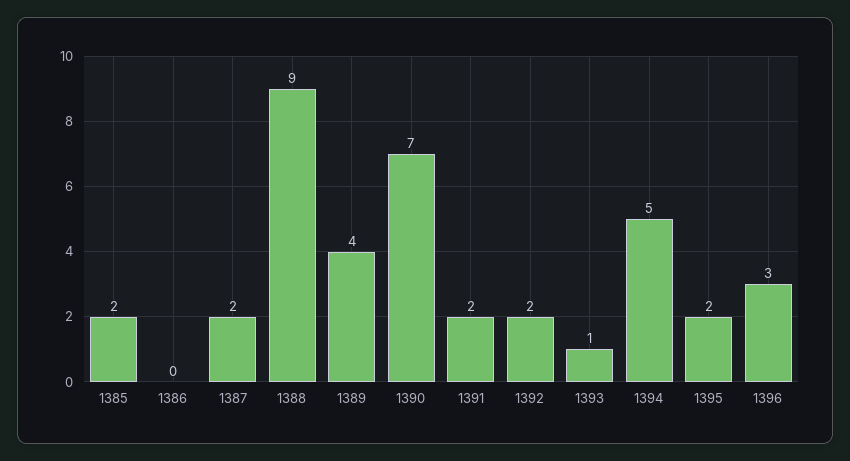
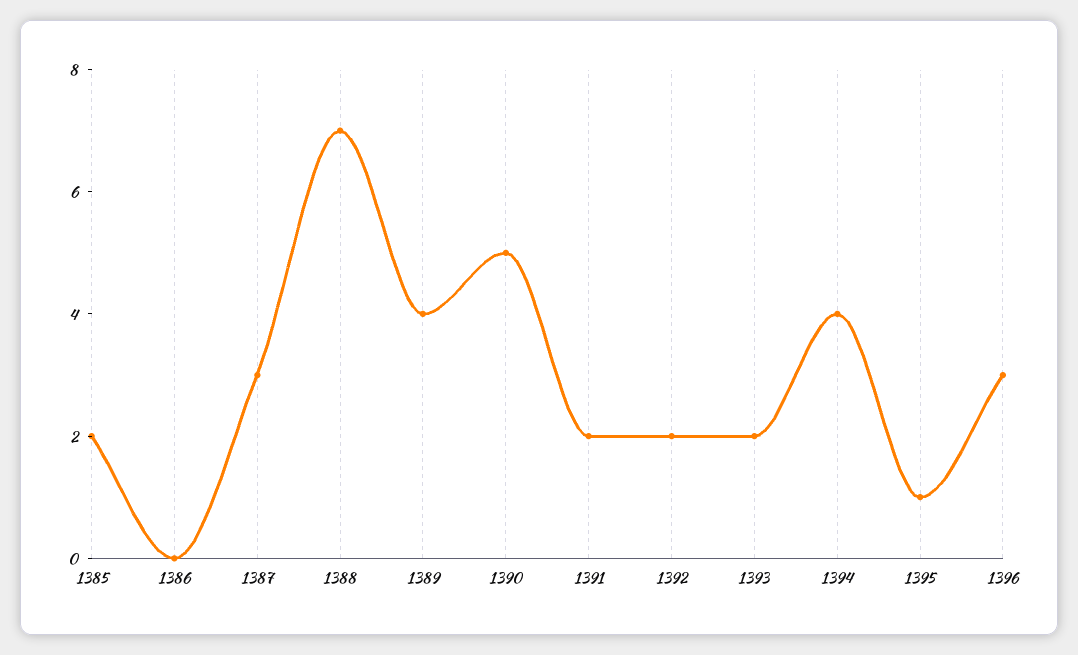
  {
    "1385": 2,
    "1386": 0,
-   "1387": 2,
+   "1387": 3,
-   "1388": 9,
+   "1388": 7,
    "1389": 4,
-   "1390": 7,
+   "1390": 5,
    "1391": 2,
    "1392": 2,
-   "1393": 1,
+   "1393": 2,
-   "1394": 5,
+   "1394": 4,
-   "1395": 2,
+   "1395": 1,
    "1396": 3
  }

